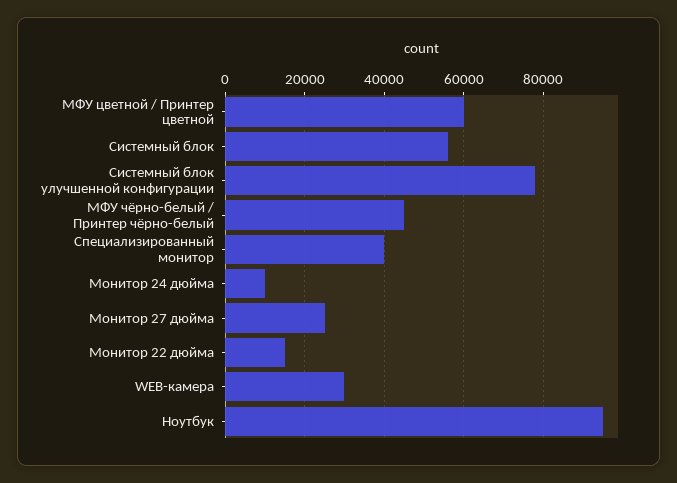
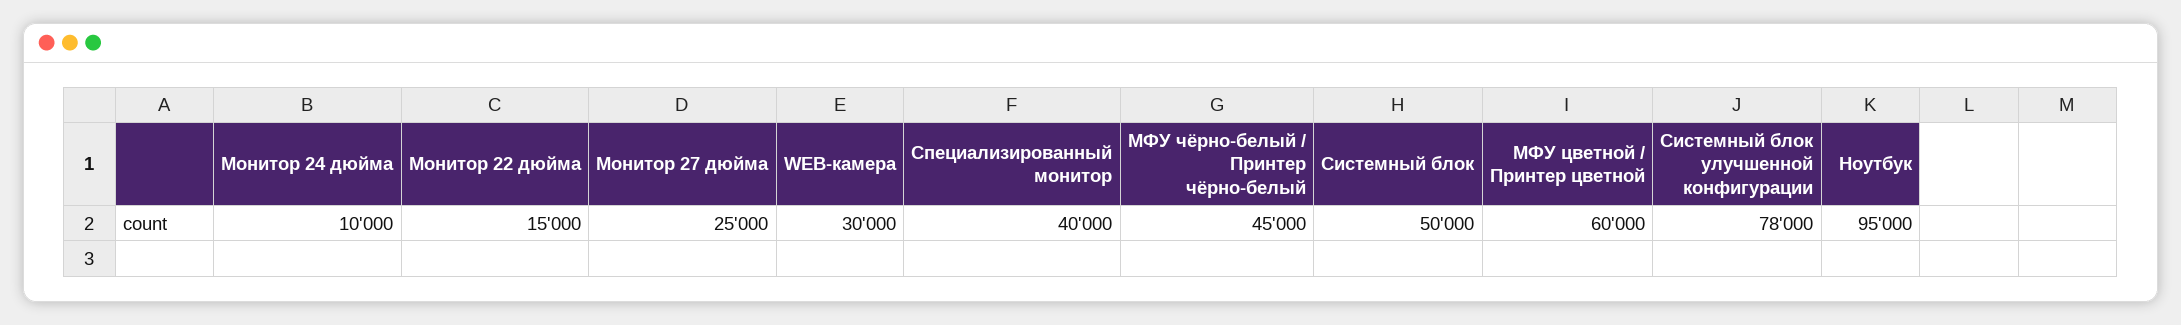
  {
    "МФУ цветной / Принтер цветной": 60000,
-   "Системный блок": 56000,
+   "Системный блок": 50000,
    "Системный блок улучшенной конфигурации": 78000,
    "МФУ чёрно-белый / Принтер чёрно-белый": 45000,
    "Специализированный монитор": 40000,
    "Монитор 24 дюйма": 10000,
    "Монитор 27 дюйма": 25000,
    "Монитор 22 дюйма": 15000,
    "WEB-камера": 30000,
    "Ноутбук": 95000
  }

